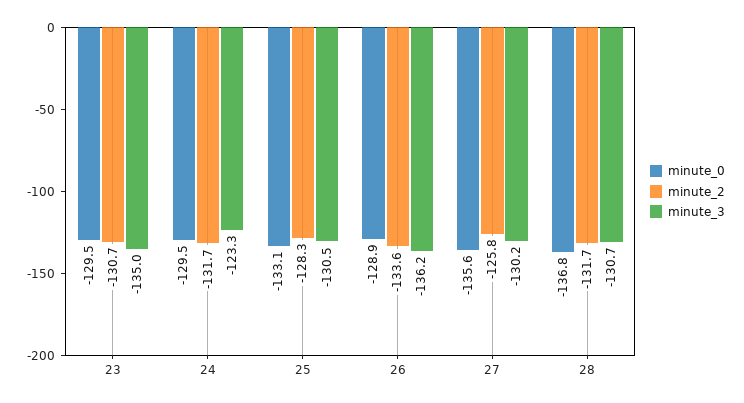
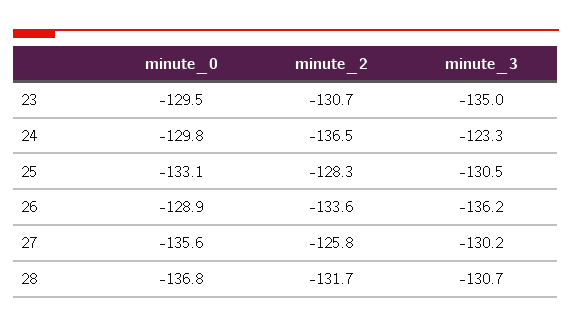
  {
    "minute_0": {
      "23": -129.5,
-     "24": -129.5,
+     "24": -129.8,
      "25": -133.1,
      "26": -128.9,
      "27": -135.6,
      "28": -136.8
    },
    "minute_2": {
      "23": -130.7,
-     "24": -131.7,
+     "24": -136.5,
      "25": -128.3,
      "26": -133.6,
      "27": -125.8,
      "28": -131.7
    },
    "minute_3": {
      "23": -135,
      "24": -123.3,
      "25": -130.5,
      "26": -136.2,
      "27": -130.2,
      "28": -130.7
    }
  }

